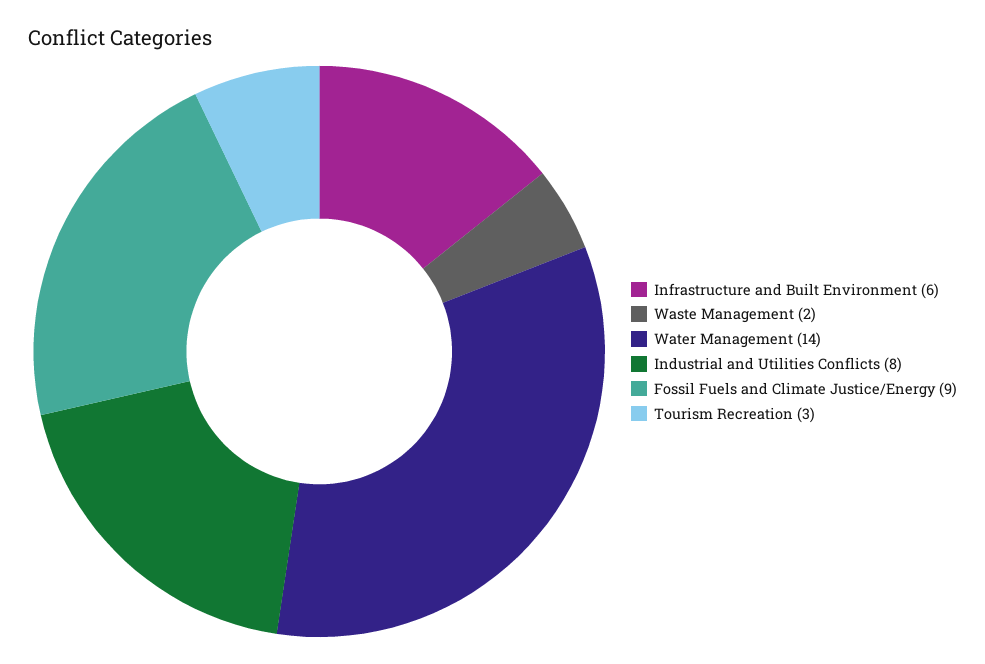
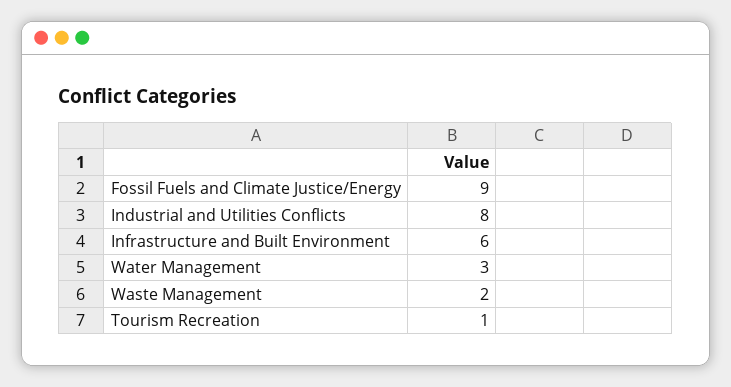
  {
    "Infrastructure and Built Environment": 6,
    "Waste Management": 2,
-   "Water Management": 14,
+   "Water Management": 3,
    "Industrial and Utilities Conflicts": 8,
    "Fossil Fuels and Climate Justice/Energy": 9,
-   "Tourism Recreation": 3
+   "Tourism Recreation": 1
  }

